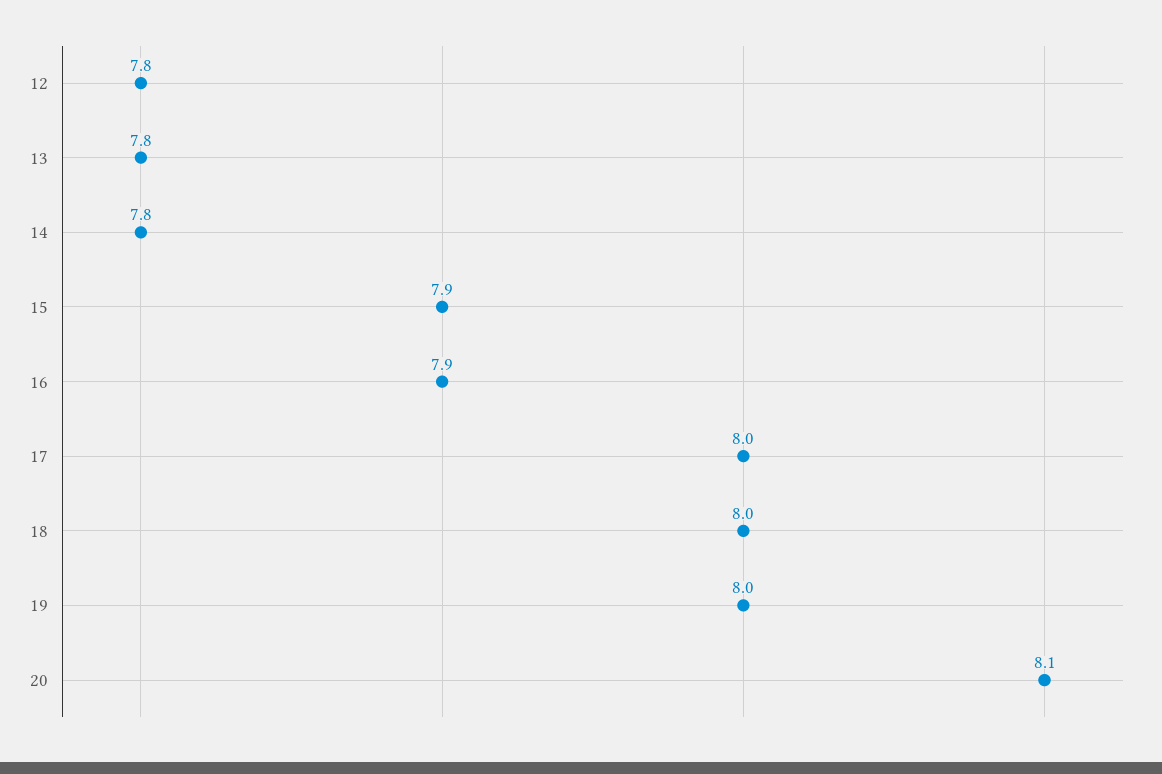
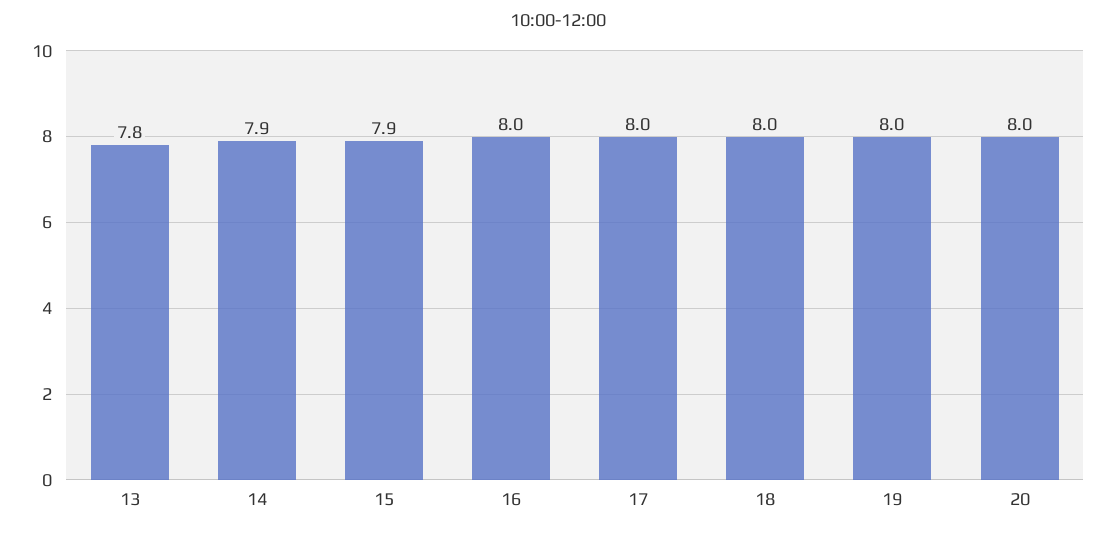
  {
-   "12": 7.8,
    "13": 7.8,
-   "14": 7.8,
+   "14": 7.9,
    "15": 7.9,
-   "16": 7.9,
+   "16": 8,
    "17": 8,
    "18": 8,
    "19": 8,
-   "20": 8.1
+   "20": 8
  }

